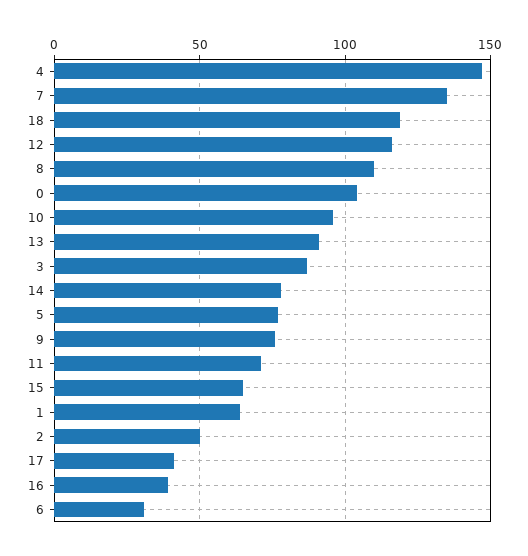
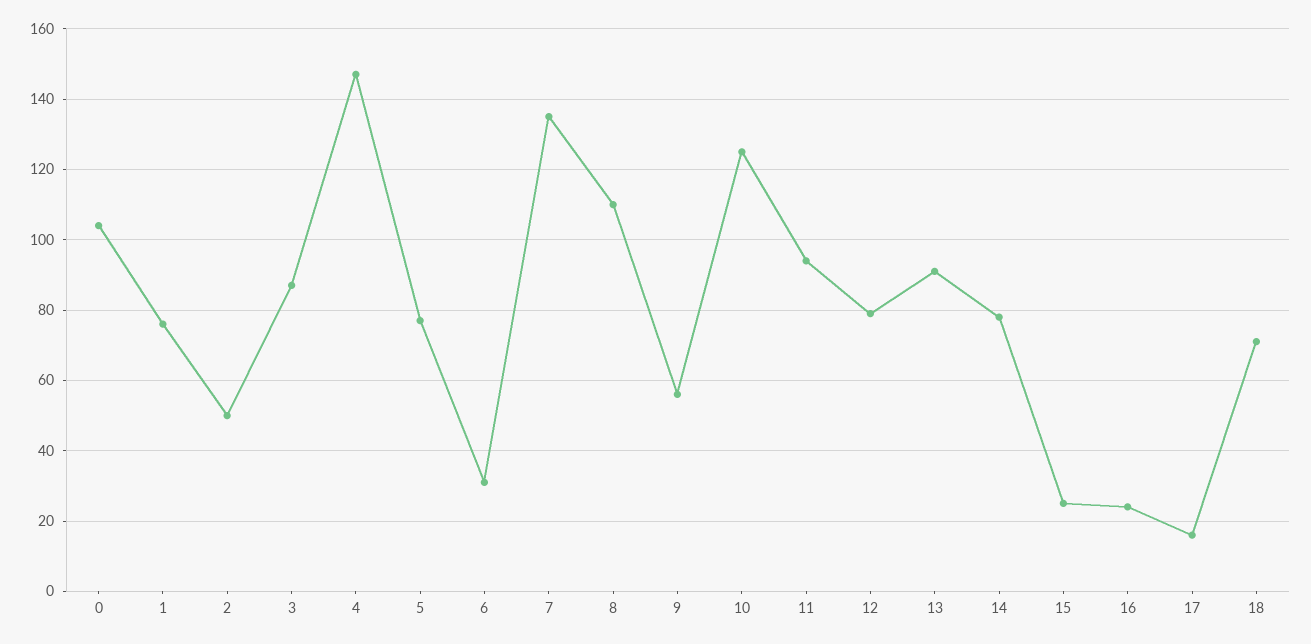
  {
    "4": 145,
    "7": 135,
-   "18": 120,
+   "18": 70,
-   "12": 115,
+   "12": 80,
    "8": 110,
    "0": 105,
-   "10": 95,
+   "10": 125,
    "13": 90,
    "3": 85,
    "14": 80,
    "5": 75,
-   "9": 75,
+   "9": 55,
-   "11": 70,
+   "11": 95,
-   "15": 65,
+   "15": 25,
-   "1": 65,
+   "1": 75,
    "2": 50,
-   "17": 40,
+   "17": 15,
-   "16": 40,
+   "16": 25,
    "6": 30
  }

